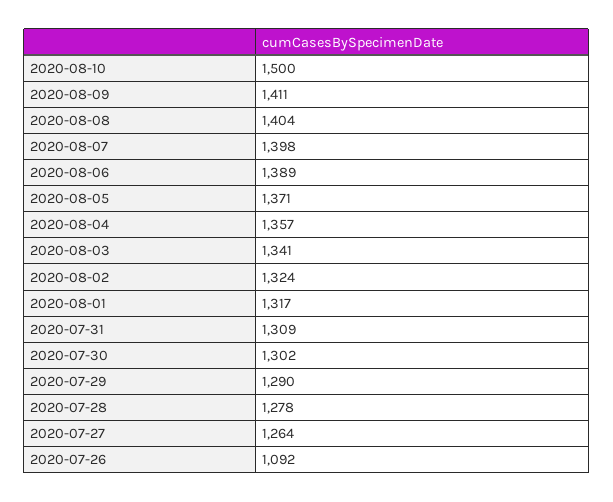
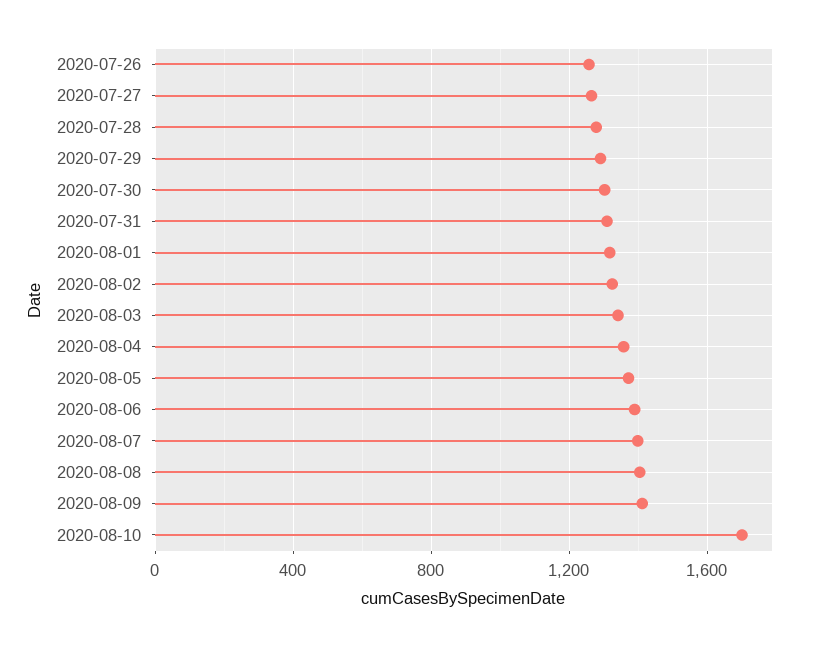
  {
-   "2020-08-10": 1500,
+   "2020-08-10": 1700,
    "2020-08-09": 1411,
    "2020-08-08": 1404,
    "2020-08-07": 1398,
    "2020-08-06": 1389,
    "2020-08-05": 1371,
    "2020-08-04": 1357,
    "2020-08-03": 1341,
    "2020-08-02": 1324,
    "2020-08-01": 1317,
    "2020-07-31": 1309,
    "2020-07-30": 1302,
    "2020-07-29": 1290,
    "2020-07-28": 1278,
    "2020-07-27": 1264,
-   "2020-07-26": 1092
+   "2020-07-26": 1250
  }

